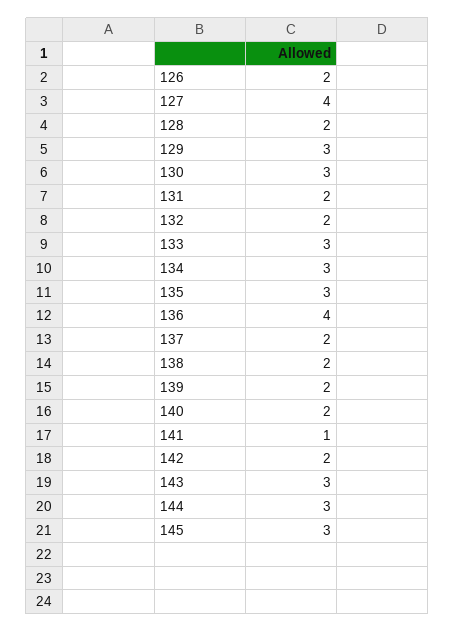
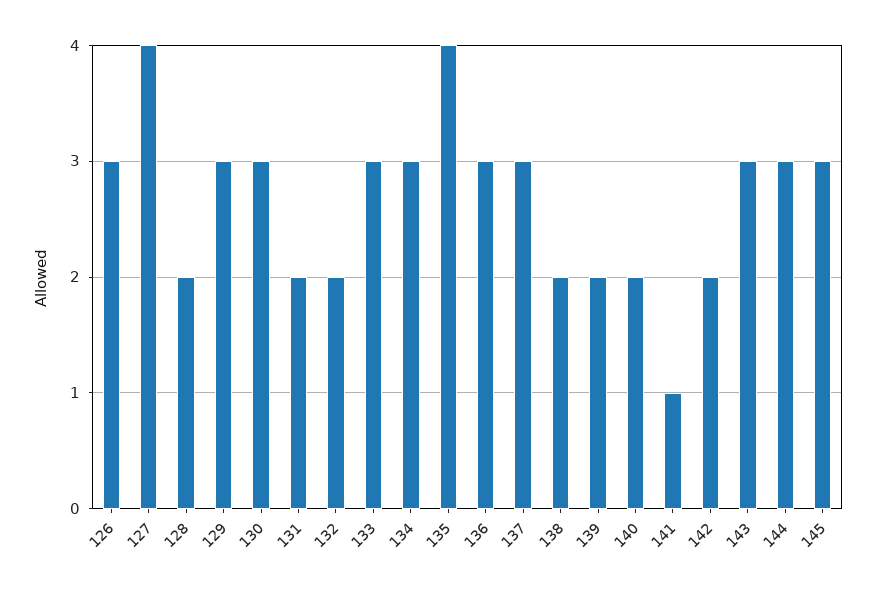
  {
-   "126": 2,
+   "126": 3,
    "127": 4,
    "128": 2,
    "129": 3,
    "130": 3,
    "131": 2,
    "132": 2,
    "133": 3,
    "134": 3,
-   "135": 3,
+   "135": 4,
-   "136": 4,
+   "136": 3,
-   "137": 2,
+   "137": 3,
    "138": 2,
    "139": 2,
    "140": 2,
    "141": 1,
    "142": 2,
    "143": 3,
    "144": 3,
    "145": 3
  }

